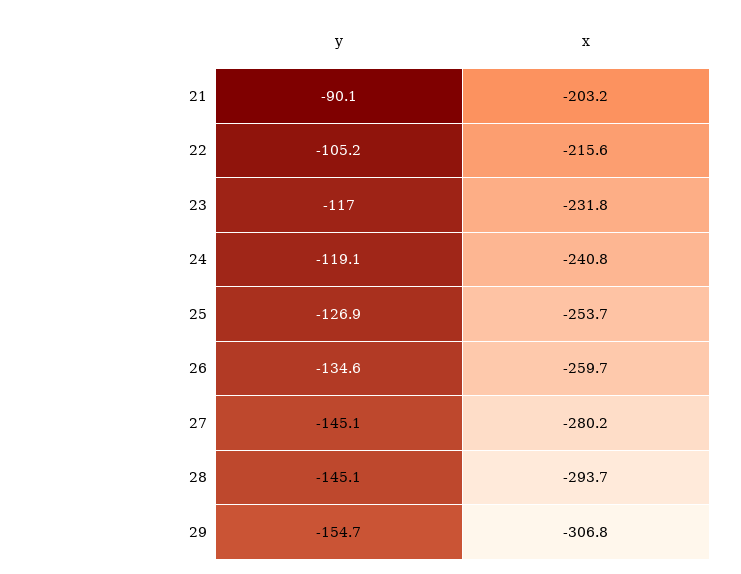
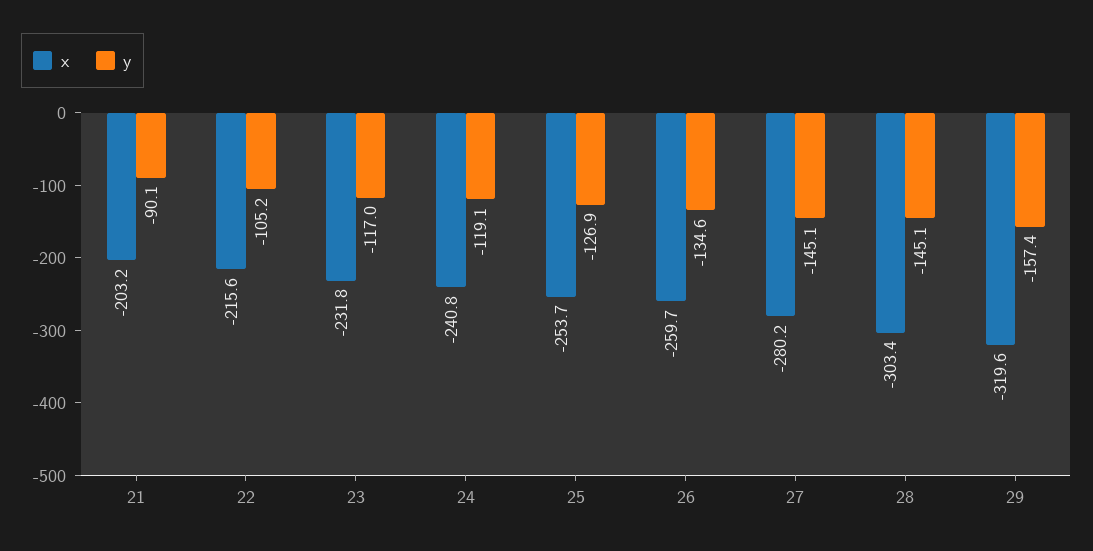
  {
    "y": {
      "21": -90.1,
      "22": -105.2,
      "23": -117,
      "24": -119.1,
      "25": -126.9,
      "26": -134.6,
      "27": -145.1,
      "28": -145.1,
-     "29": -154.7
+     "29": -157.4
    },
    "x": {
      "21": -203.2,
      "22": -215.6,
      "23": -231.8,
      "24": -240.8,
      "25": -253.7,
      "26": -259.7,
      "27": -280.2,
-     "28": -293.7,
+     "28": -303.4,
-     "29": -306.8
+     "29": -319.6
    }
  }

